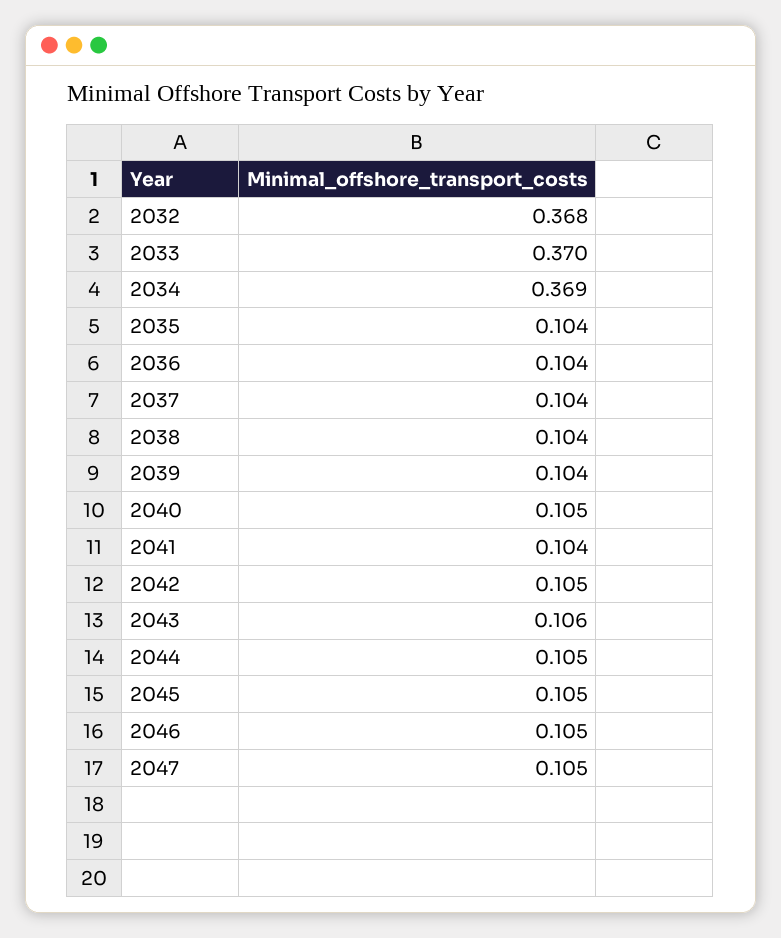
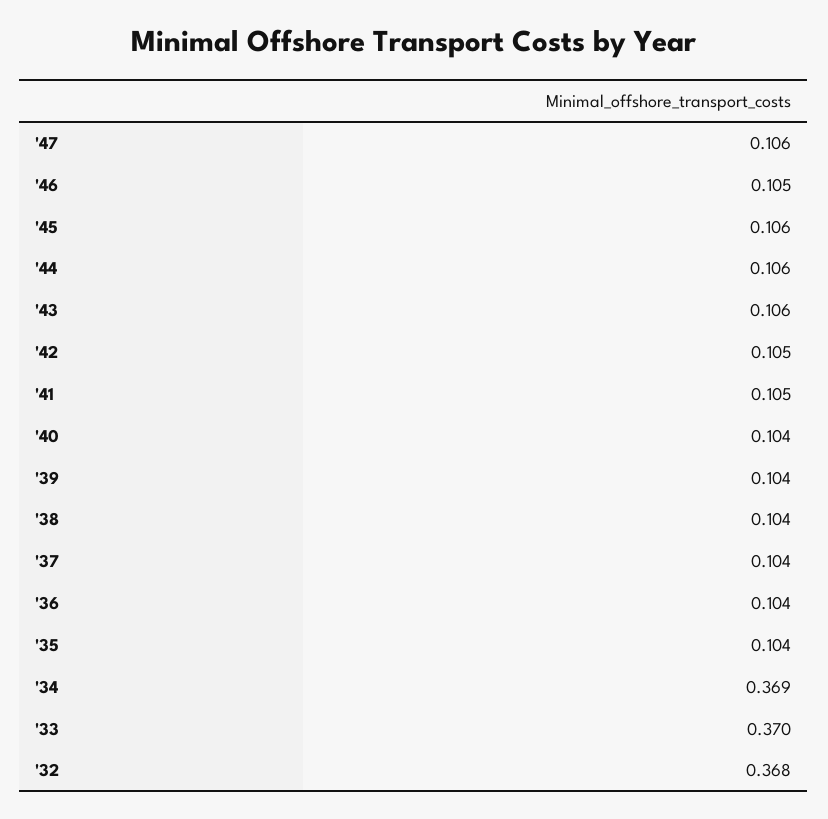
  {
    "2032": 0.368,
    "2033": 0.37,
    "2034": 0.369,
    "2035": 0.104,
    "2036": 0.104,
    "2037": 0.104,
    "2038": 0.104,
    "2039": 0.104,
-   "2040": 0.105,
+   "2040": 0.104,
-   "2041": 0.104,
+   "2041": 0.105,
    "2042": 0.105,
    "2043": 0.106,
-   "2044": 0.105,
+   "2044": 0.106,
-   "2045": 0.105,
+   "2045": 0.106,
    "2046": 0.105,
-   "2047": 0.105
+   "2047": 0.106
  }

